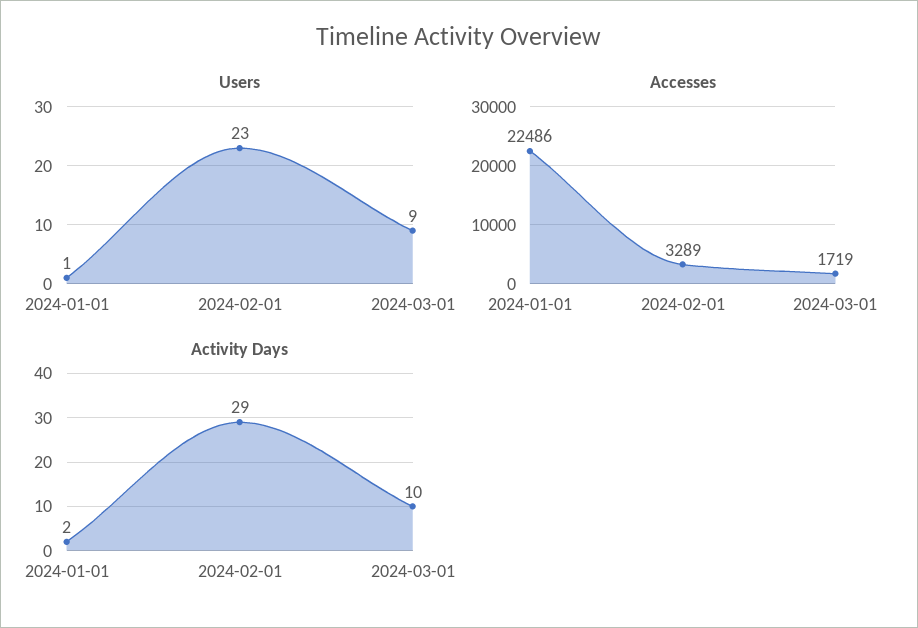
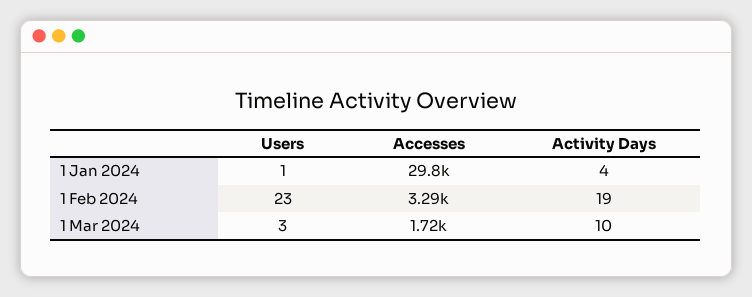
  {
    "Users": {
      "2024-01-01": 1,
      "2024-02-01": 23,
-     "2024-03-01": 9
+     "2024-03-01": 3
    },
    "Accesses": {
-     "2024-01-01": 22486,
+     "2024-01-01": 29800,
      "2024-02-01": 3289,
      "2024-03-01": 1719
    },
    "Activity Days": {
-     "2024-01-01": 2,
+     "2024-01-01": 4,
-     "2024-02-01": 29,
+     "2024-02-01": 19,
      "2024-03-01": 10
    }
  }

